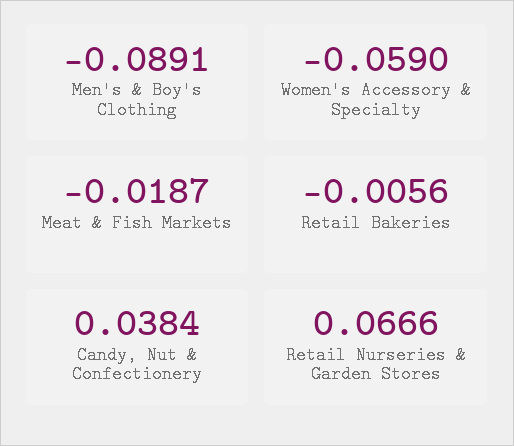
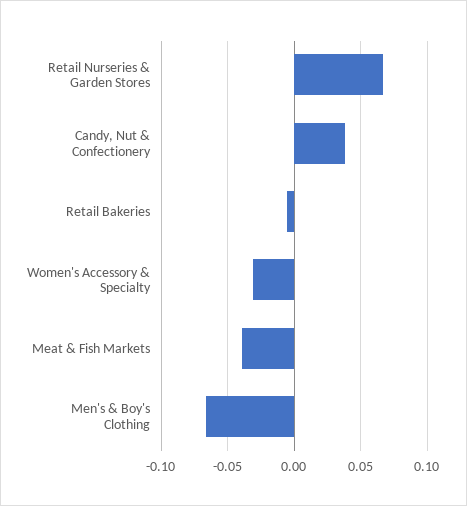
  {
-   "Men's & Boy's Clothing": -0.0891,
+   "Men's & Boy's Clothing": -0.065,
-   "Women's Accessory & Specialty": -0.059,
+   "Women's Accessory & Specialty": -0.03,
-   "Meat & Fish Markets": -0.0187,
+   "Meat & Fish Markets": -0.04,
    "Retail Bakeries": -0.0056,
    "Candy, Nut & Confectionery": 0.0384,
    "Retail Nurseries & Garden Stores": 0.0666
  }

